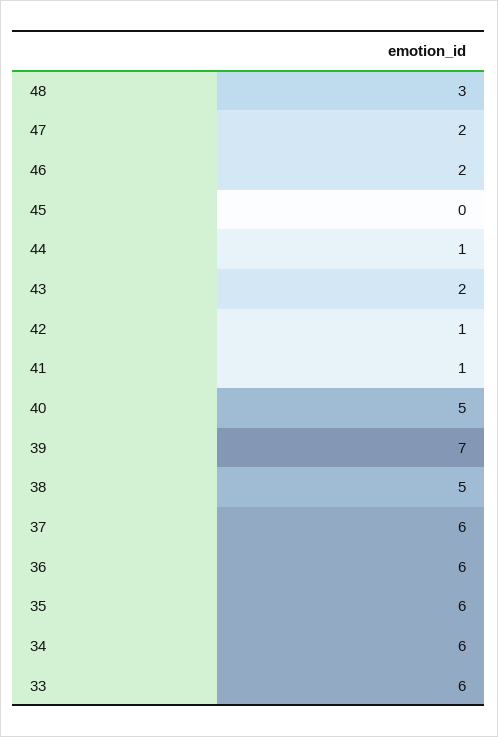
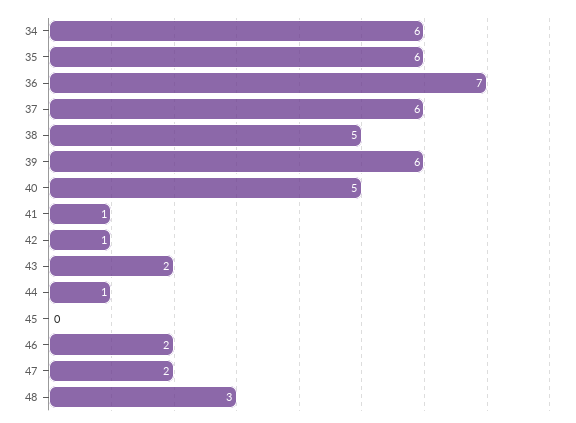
  {
    "48": 3,
    "47": 2,
    "46": 2,
    "45": 0,
    "44": 1,
    "43": 2,
    "42": 1,
    "41": 1,
    "40": 5,
-   "39": 7,
+   "39": 6,
    "38": 5,
    "37": 6,
-   "36": 6,
+   "36": 7,
    "35": 6,
-   "34": 6,
+   "34": 6
-   "33": 6
  }

